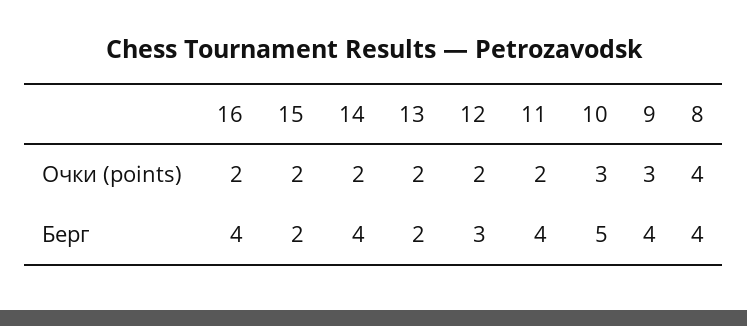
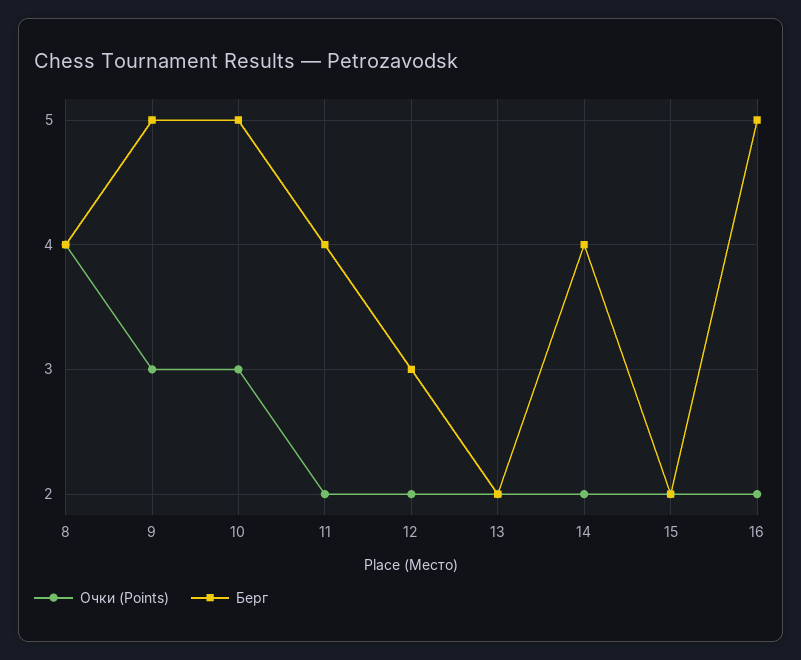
  {
    "Очки (points)": {
      "16": 2,
      "15": 2,
      "14": 2,
      "13": 2,
      "12": 2,
      "11": 2,
      "10": 3,
      "9": 3,
      "8": 4
    },
    "Берг": {
-     "16": 4,
+     "16": 5,
      "15": 2,
      "14": 4,
      "13": 2,
      "12": 3,
      "11": 4,
      "10": 5,
-     "9": 4,
+     "9": 5,
      "8": 4
    }
  }

